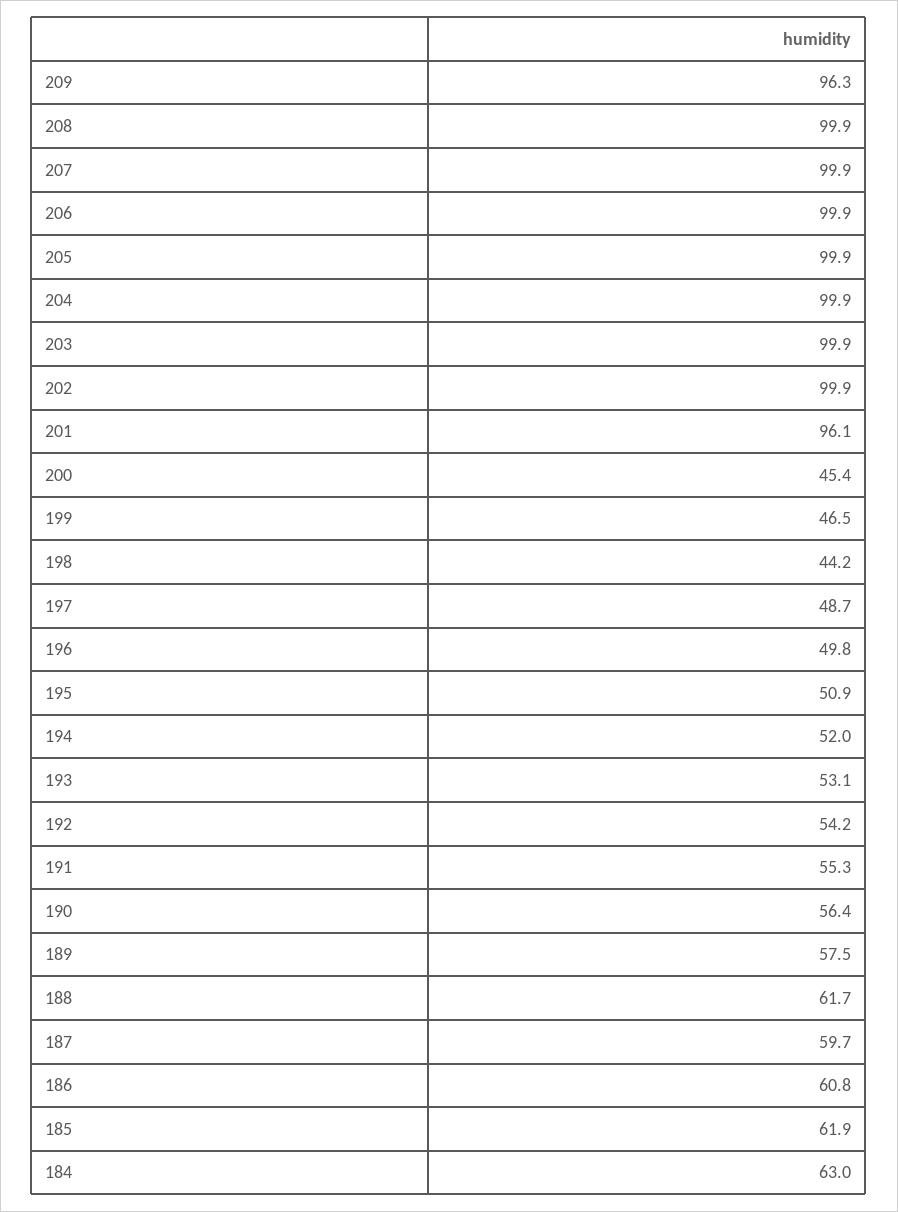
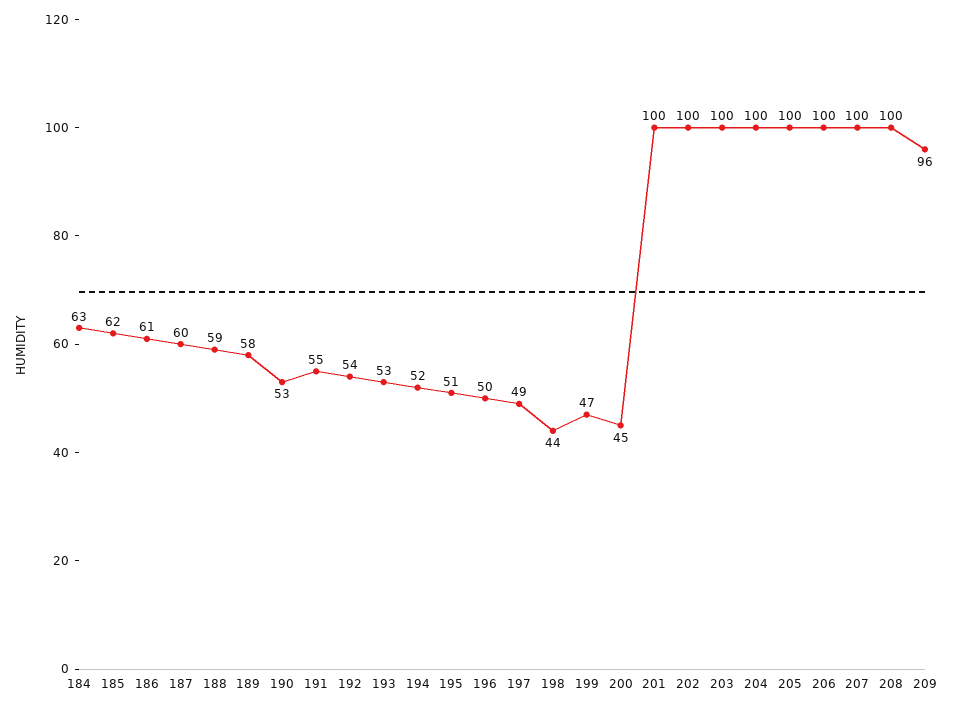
  {
    "209": 96.3,
    "208": 99.9,
    "207": 99.9,
    "206": 99.9,
    "205": 99.9,
    "204": 99.9,
    "203": 99.9,
    "202": 99.9,
-   "201": 96.1,
+   "201": 100,
    "200": 45.4,
    "199": 46.5,
    "198": 44.2,
    "197": 48.7,
    "196": 49.8,
    "195": 50.9,
    "194": 52,
    "193": 53.1,
    "192": 54.2,
    "191": 55.3,
-   "190": 56.4,
+   "190": 53,
    "189": 57.5,
-   "188": 61.7,
+   "188": 59,
    "187": 59.7,
    "186": 60.8,
    "185": 61.9,
    "184": 63
  }

